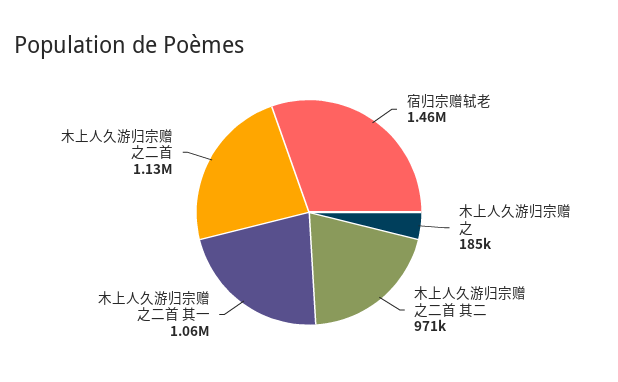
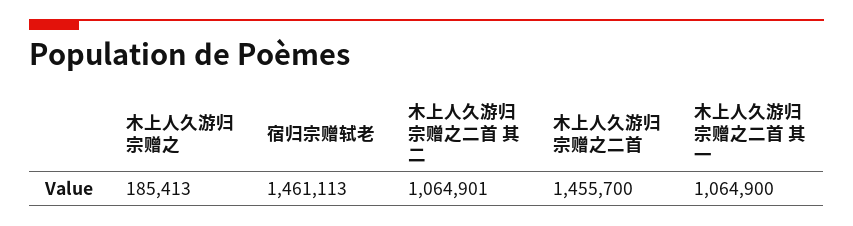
  {
    "宿归宗赠轼老": 1461113,
    "木上人久游归宗赠之": 185413,
-   "木上人久游归宗赠之二首 其二": 971000,
+   "木上人久游归宗赠之二首 其二": 1064901,
    "木上人久游归宗赠之二首 其一": 1064900,
-   "木上人久游归宗赠之二首": 1130000
+   "木上人久游归宗赠之二首": 1455700
  }

